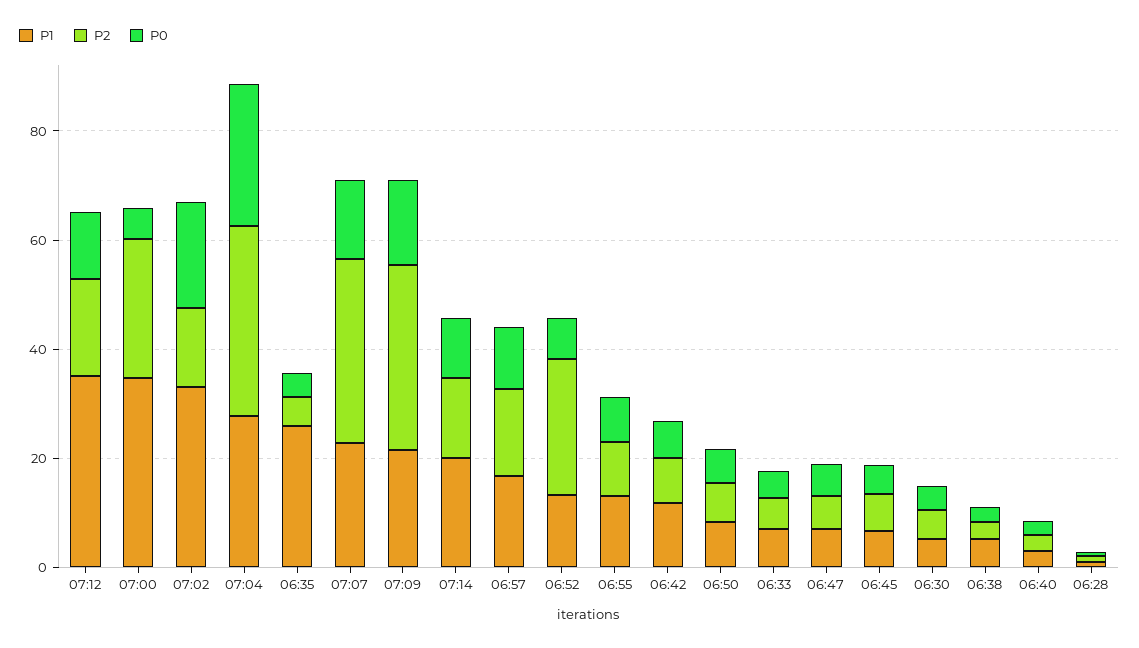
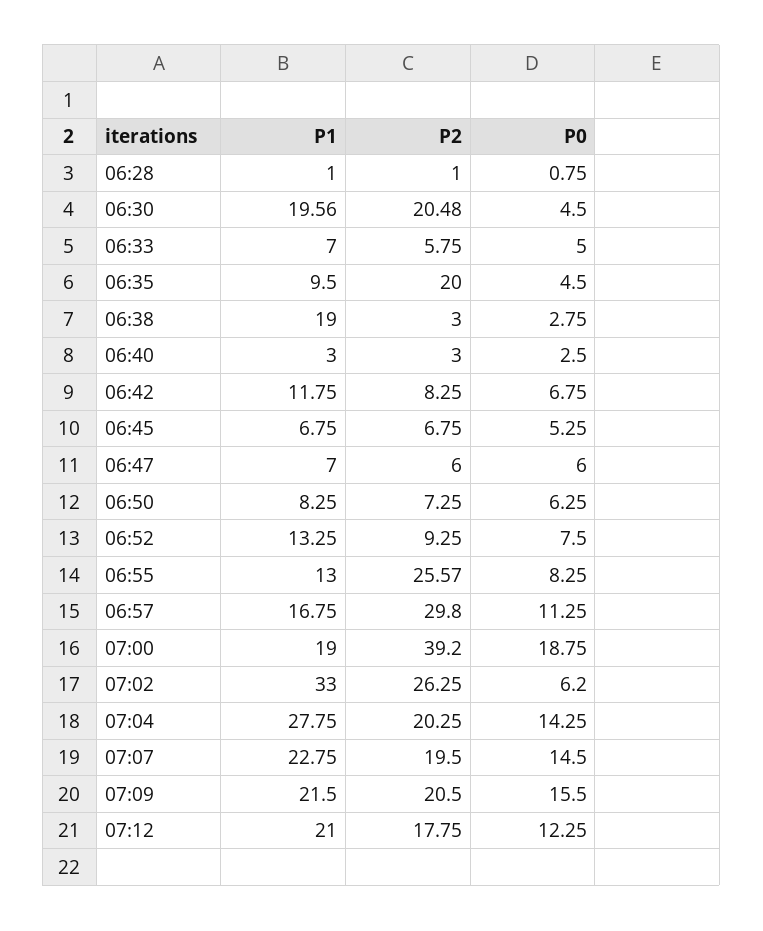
  {
    "P1": {
-     "07:12": 35,
+     "07:12": 21,
-     "07:00": 35,
+     "07:00": 19,
      "07:02": 33,
      "07:04": 27.75,
-     "06:35": 25,
+     "06:35": 9.5,
      "07:07": 22.75,
      "07:09": 21.5,
-     "07:14": 20,
      "06:57": 16.75,
      "06:52": 13.25,
      "06:55": 13,
      "06:42": 11.75,
      "06:50": 8.25,
      "06:33": 7,
      "06:47": 7,
      "06:45": 6.75,
-     "06:30": 5,
+     "06:30": 19.56,
-     "06:38": 5,
+     "06:38": 19,
      "06:40": 3,
      "06:28": 1
    },
    "P2": {
      "07:12": 17.75,
-     "07:00": 25,
+     "07:00": 39.2,
-     "07:02": 15,
+     "07:02": 26.25,
-     "07:04": 35,
+     "07:04": 20.25,
-     "06:35": 5,
+     "06:35": 20,
-     "07:07": 35,
+     "07:07": 19.5,
-     "07:09": 35,
+     "07:09": 20.5,
-     "07:14": 15,
-     "06:57": 15,
+     "06:57": 29.8,
-     "06:52": 25,
+     "06:52": 9.25,
-     "06:55": 10,
+     "06:55": 25.57,
      "06:42": 8.25,
      "06:50": 7.25,
      "06:33": 5.75,
      "06:47": 6,
      "06:45": 6.75,
-     "06:30": 5,
+     "06:30": 20.48,
      "06:38": 3,
      "06:40": 3,
      "06:28": 1
    },
    "P0": {
      "07:12": 12.25,
-     "07:00": 5,
+     "07:00": 18.75,
-     "07:02": 20,
+     "07:02": 6.2,
-     "07:04": 25,
+     "07:04": 14.25,
      "06:35": 4.5,
      "07:07": 14.5,
      "07:09": 15.5,
-     "07:14": 10,
      "06:57": 11.25,
      "06:52": 7.5,
      "06:55": 8.25,
      "06:42": 6.75,
      "06:50": 6.25,
      "06:33": 5,
      "06:47": 6,
      "06:45": 5.25,
      "06:30": 4.5,
      "06:38": 2.75,
      "06:40": 2.5,
      "06:28": 0.75
    }
  }

